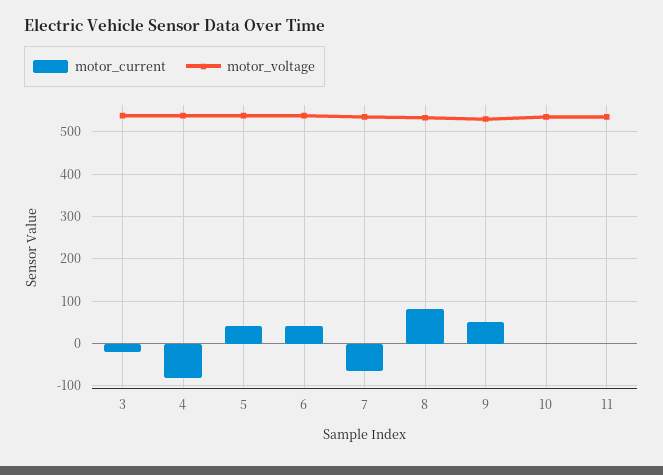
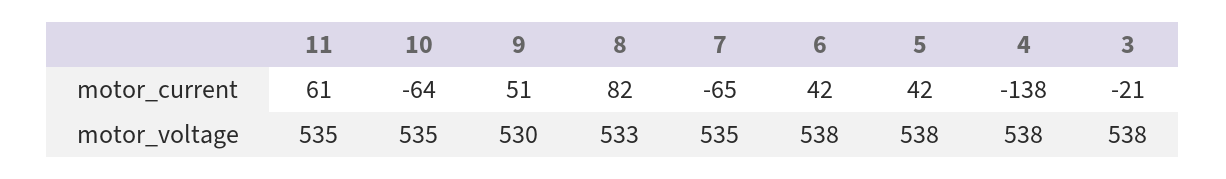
  {
    "motor_current": {
      "3": -21,
-     "4": -80,
+     "4": -138,
      "5": 42,
      "6": 42,
      "7": -65,
      "8": 82,
      "9": 51,
-     "10": 0,
+     "10": -64,
-     "11": 0
+     "11": 61
    },
    "motor_voltage": {
      "3": 538,
      "4": 538,
      "5": 538,
      "6": 538,
      "7": 535,
      "8": 533,
      "9": 530,
      "10": 535,
      "11": 535
    }
  }

